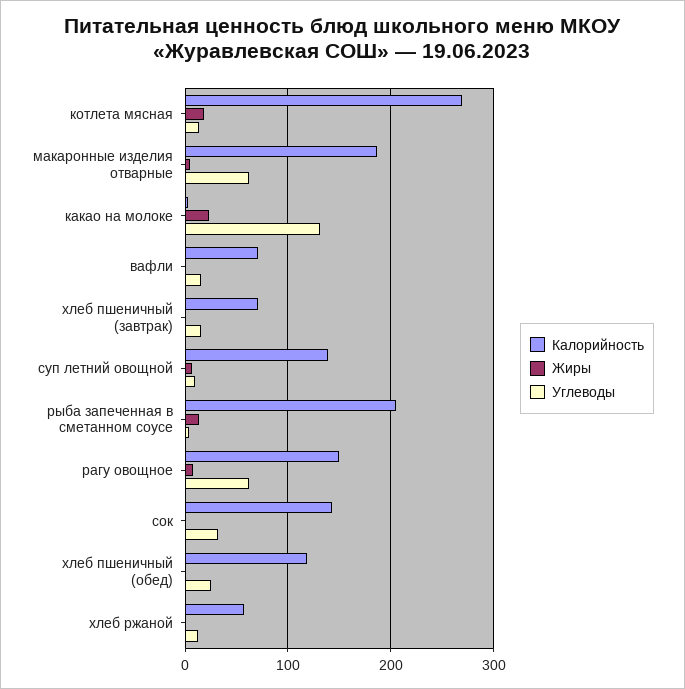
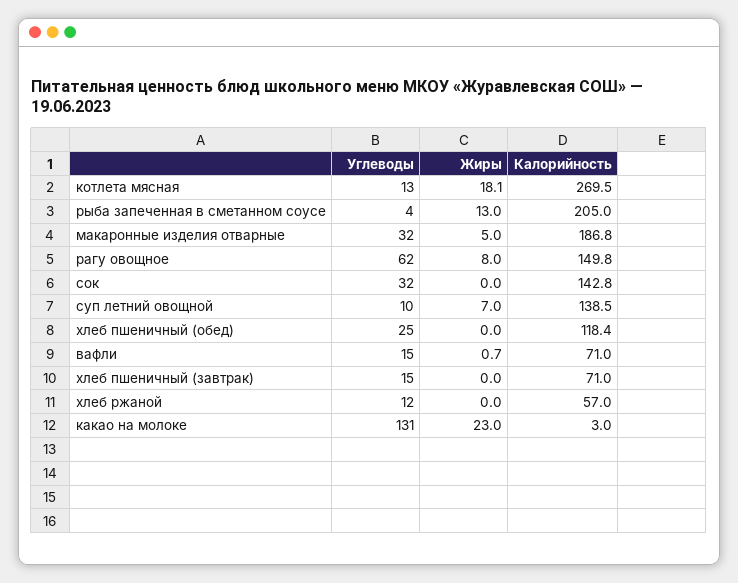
  {
    "Калорийность": {
      "котлета мясная": 269.5,
      "макаронные изделия отварные": 186.8,
      "какао на молоке": 3,
      "вафли": 71,
      "хлеб пшеничный (завтрак)": 71,
      "суп летний овощной": 138.5,
      "рыба запеченная в сметанном соусе": 205,
      "рагу овощное": 149.8,
      "сок": 142.8,
      "хлеб пшеничный (обед)": 118.4,
      "хлеб ржаной": 57
    },
    "Жиры": {
      "котлета мясная": 18.1,
      "макаронные изделия отварные": 5,
      "какао на молоке": 23,
      "вафли": 0.7,
      "хлеб пшеничный (завтрак)": 0,
      "суп летний овощной": 7,
      "рыба запеченная в сметанном соусе": 13,
      "рагу овощное": 8,
      "сок": 0,
      "хлеб пшеничный (обед)": 0,
      "хлеб ржаной": 0
    },
    "Углеводы": {
      "котлета мясная": 13,
-     "макаронные изделия отварные": 60,
+     "макаронные изделия отварные": 32,
      "какао на молоке": 131,
      "вафли": 15,
      "хлеб пшеничный (завтрак)": 15,
      "суп летний овощной": 10,
      "рыба запеченная в сметанном соусе": 4,
      "рагу овощное": 62,
      "сок": 32,
      "хлеб пшеничный (обед)": 25,
      "хлеб ржаной": 12
    }
  }

